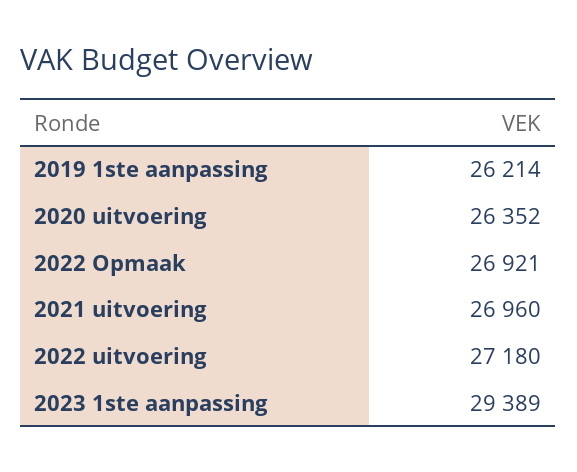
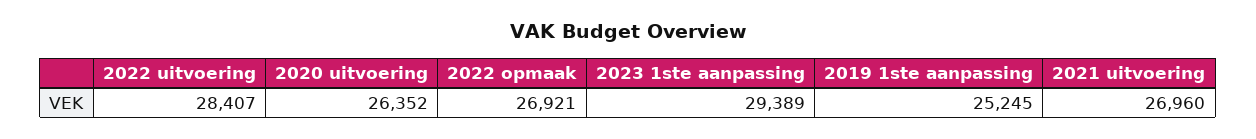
  {
-   "2019 1ste aanpassing": 26214,
+   "2019 1ste aanpassing": 25245,
    "2020 uitvoering": 26352,
    "2022 Opmaak": 26921,
    "2021 uitvoering": 26960,
-   "2022 uitvoering": 27180,
+   "2022 uitvoering": 28407,
    "2023 1ste aanpassing": 29389
  }

